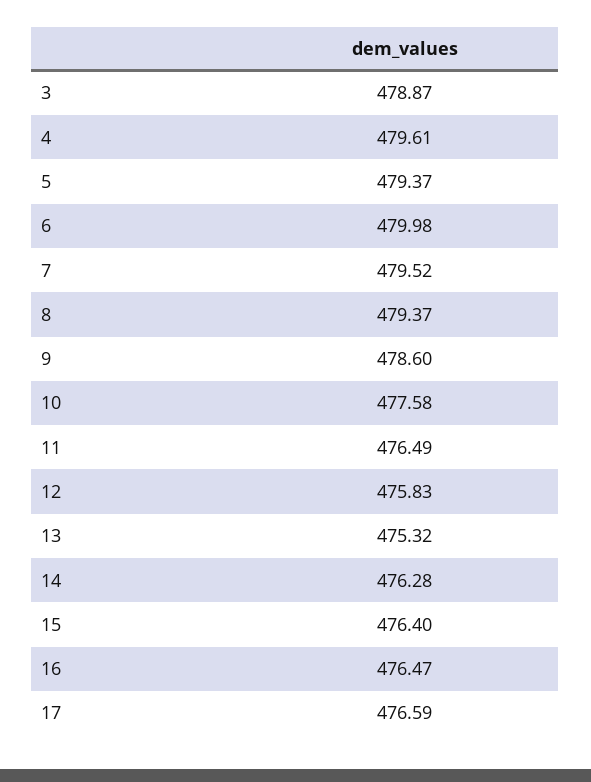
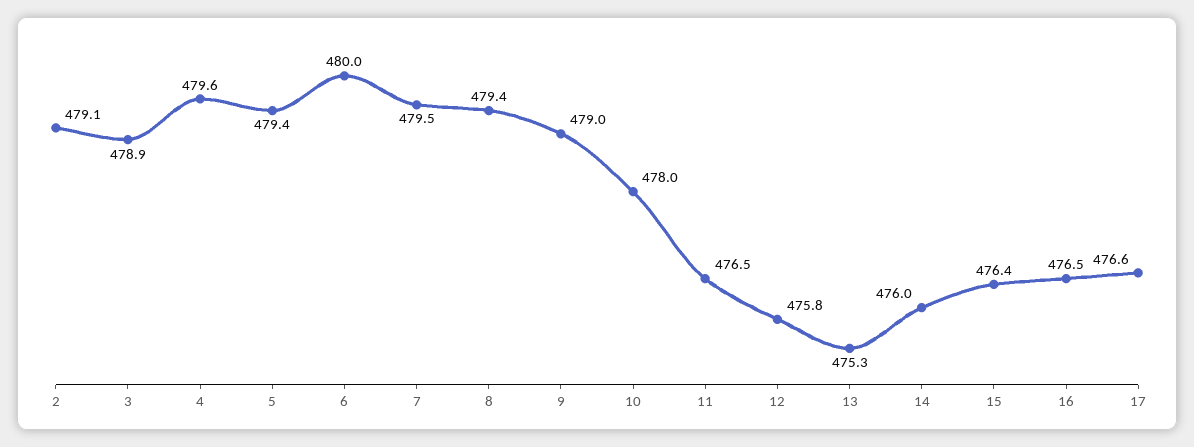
  {
    "3": 478.87,
    "4": 479.61,
    "5": 479.37,
    "6": 479.98,
    "7": 479.52,
    "8": 479.37,
-   "9": 478.6,
+   "9": 479,
-   "10": 477.58,
+   "10": 478,
    "11": 476.49,
    "12": 475.83,
    "13": 475.32,
-   "14": 476.28,
+   "14": 476,
    "15": 476.4,
    "16": 476.47,
-   "17": 476.59
+   "17": 476.59,
+   "2": 479.1
  }

